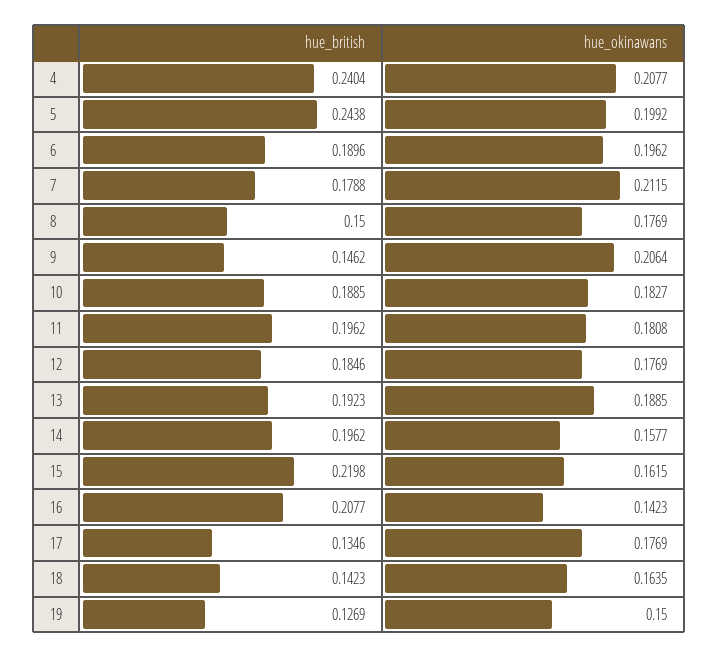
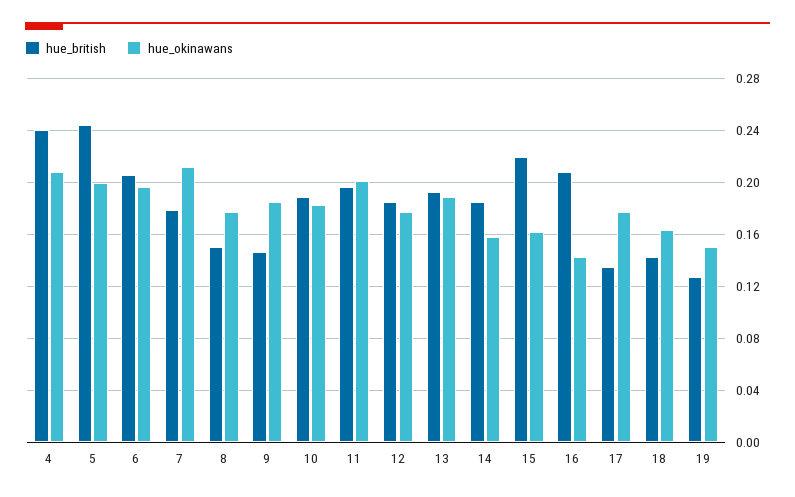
  {
    "hue_british": {
      "4": 0.2404,
      "5": 0.2438,
-     "6": 0.1896,
+     "6": 0.205,
      "7": 0.1788,
      "8": 0.15,
      "9": 0.1462,
      "10": 0.1885,
      "11": 0.1962,
      "12": 0.1846,
      "13": 0.1923,
-     "14": 0.1962,
+     "14": 0.185,
      "15": 0.2198,
      "16": 0.2077,
      "17": 0.1346,
      "18": 0.1423,
      "19": 0.1269
    },
    "hue_okinawans": {
      "4": 0.2077,
      "5": 0.1992,
      "6": 0.1962,
      "7": 0.2115,
      "8": 0.1769,
-     "9": 0.2064,
+     "9": 0.185,
      "10": 0.1827,
-     "11": 0.1808,
+     "11": 0.2,
      "12": 0.1769,
      "13": 0.1885,
      "14": 0.1577,
      "15": 0.1615,
      "16": 0.1423,
      "17": 0.1769,
      "18": 0.1635,
      "19": 0.15
    }
  }

